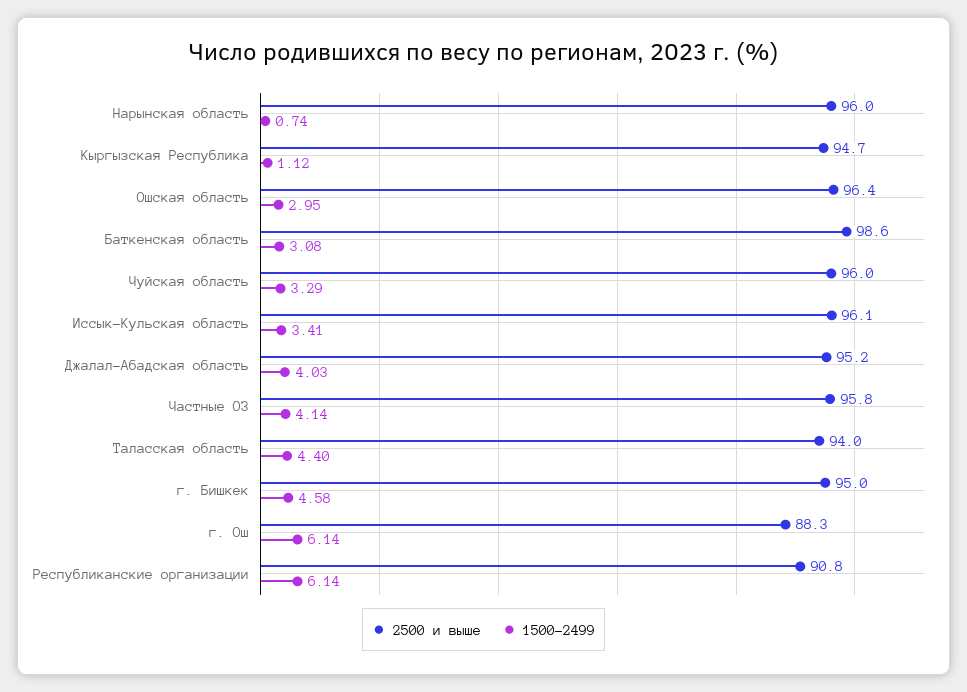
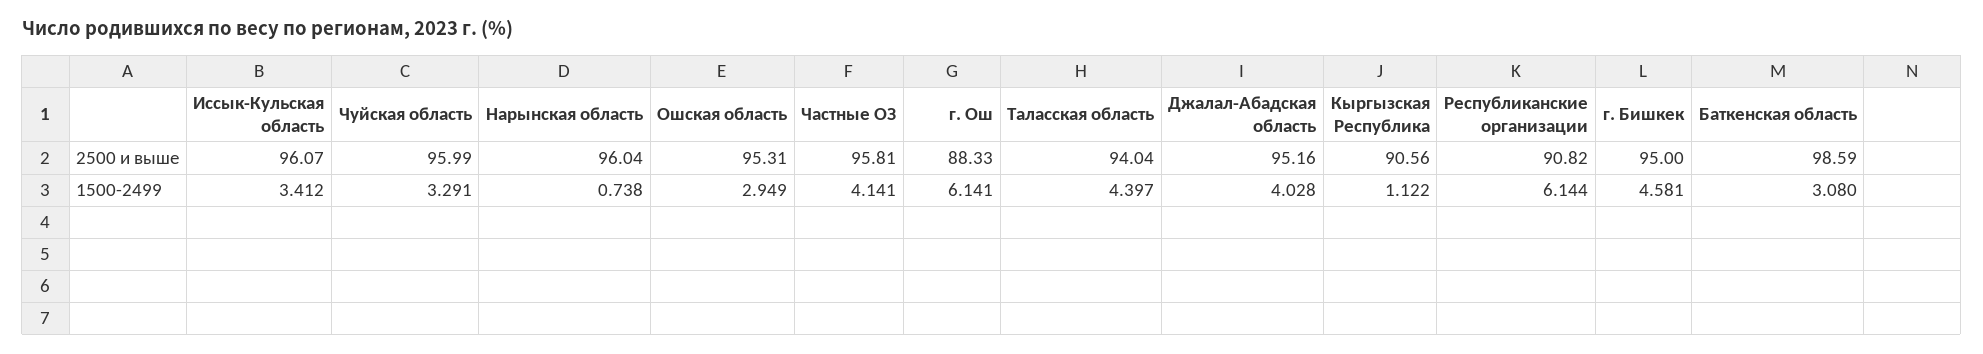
  {
    "2500 и выше": {
      "Нарынская область": 96.04,
-     "Кыргызская Республика": 94.7,
+     "Кыргызская Республика": 90.56,
-     "Ошская область": 96.4,
+     "Ошская область": 95.31,
      "Баткенская область": 98.59,
      "Чуйская область": 95.99,
      "Иссык-Кульская область": 96.07,
      "Джалал-Абадская область": 95.16,
      "Частные ОЗ": 95.81,
      "Таласская область": 94.04,
      "г. Бишкек": 95,
      "г. Ош": 88.33,
      "Республиканские организации": 90.82
    },
    "1500-2499": {
      "Нарынская область": 0.738,
      "Кыргызская Республика": 1.122,
      "Ошская область": 2.949,
      "Баткенская область": 3.08,
      "Чуйская область": 3.291,
      "Иссык-Кульская область": 3.412,
      "Джалал-Абадская область": 4.028,
      "Частные ОЗ": 4.141,
      "Таласская область": 4.397,
      "г. Бишкек": 4.581,
      "г. Ош": 6.141,
      "Республиканские организации": 6.144
    }
  }

